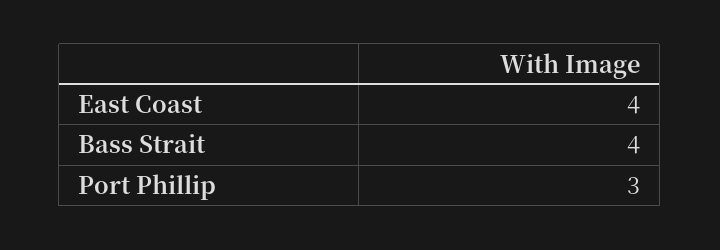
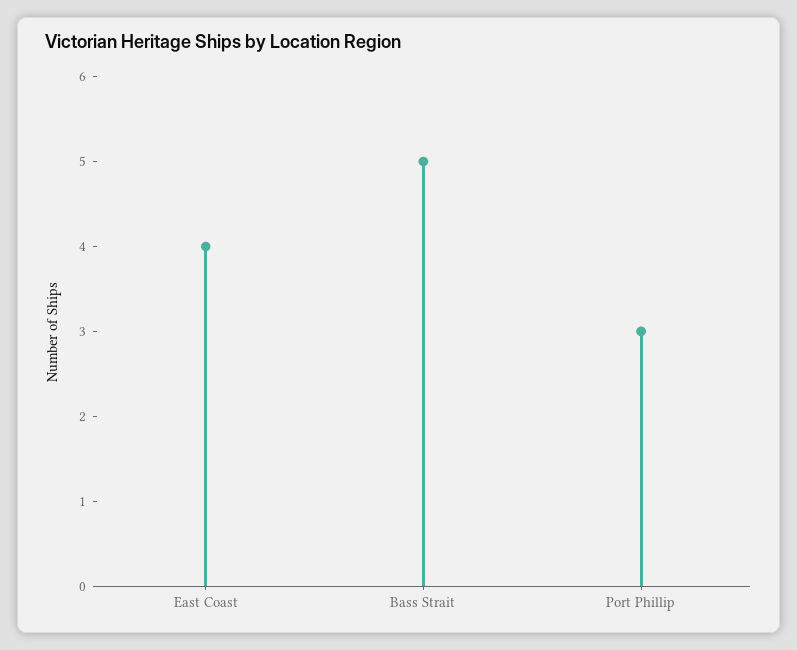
  {
    "East Coast": 4,
-   "Bass Strait": 4,
+   "Bass Strait": 5,
    "Port Phillip": 3
  }

